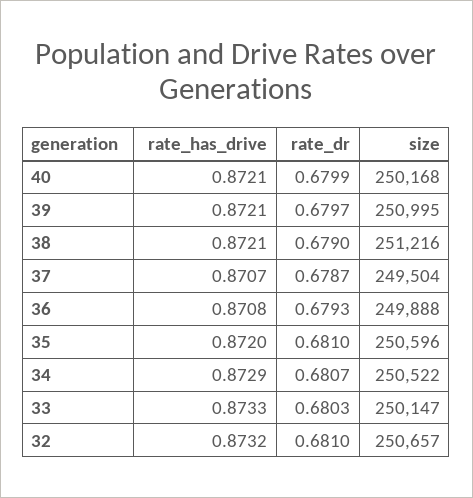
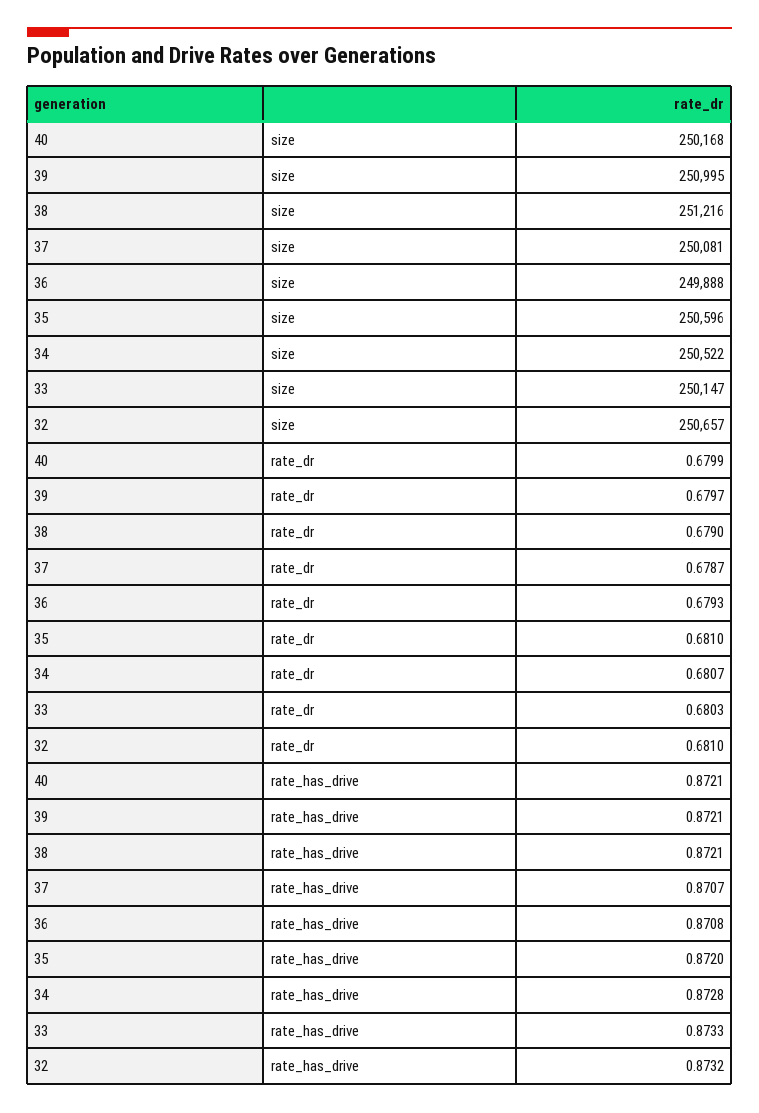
  {
    "rate_has_drive": {
      "40": 0.8721,
      "39": 0.8721,
      "38": 0.8721,
      "37": 0.8707,
      "36": 0.8708,
      "35": 0.872,
-     "34": 0.8729,
+     "34": 0.8728,
      "33": 0.8733,
      "32": 0.8732
    },
    "rate_dr": {
      "40": 0.6799,
      "39": 0.6797,
      "38": 0.679,
      "37": 0.6787,
      "36": 0.6793,
      "35": 0.681,
      "34": 0.6807,
      "33": 0.6803,
      "32": 0.681
    },
    "size": {
      "40": 250168,
      "39": 250995,
      "38": 251216,
-     "37": 249504,
+     "37": 250081,
      "36": 249888,
      "35": 250596,
      "34": 250522,
      "33": 250147,
      "32": 250657
    }
  }

